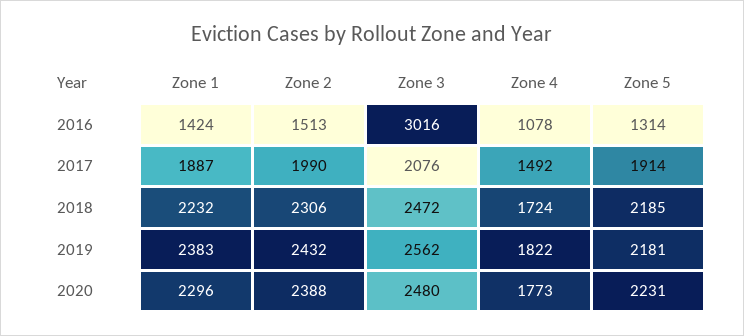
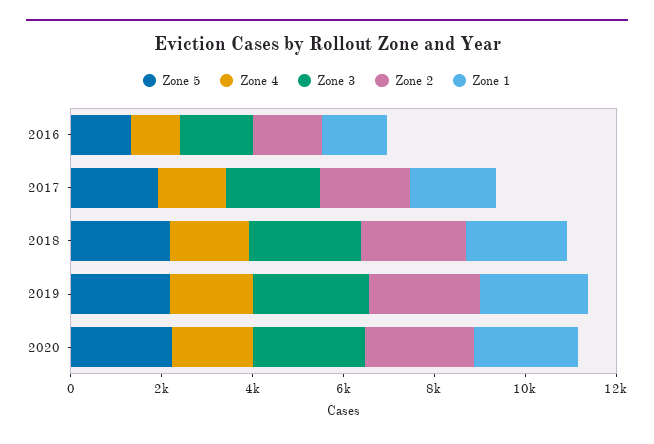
  {
    "Zone 1": {
      "2016": 1424,
      "2017": 1887,
      "2018": 2232,
      "2019": 2383,
      "2020": 2296
    },
    "Zone 2": {
      "2016": 1513,
      "2017": 1990,
      "2018": 2306,
      "2019": 2432,
      "2020": 2388
    },
    "Zone 3": {
-     "2016": 3016,
+     "2016": 1500,
      "2017": 2076,
      "2018": 2472,
      "2019": 2562,
      "2020": 2480
    },
    "Zone 4": {
      "2016": 1078,
      "2017": 1492,
      "2018": 1724,
      "2019": 1822,
      "2020": 1773
    },
    "Zone 5": {
      "2016": 1314,
      "2017": 1914,
      "2018": 2185,
      "2019": 2181,
      "2020": 2231
    }
  }

